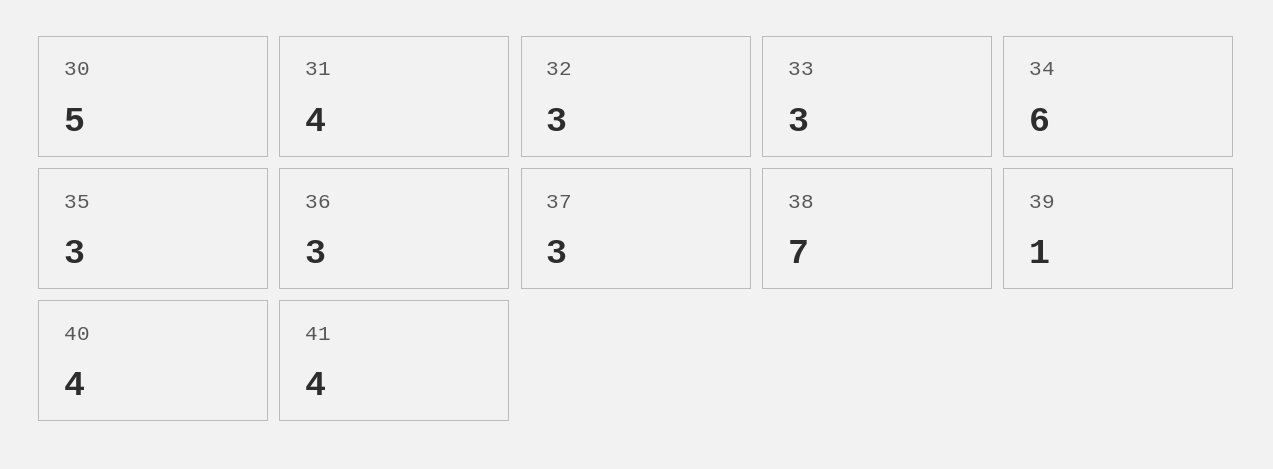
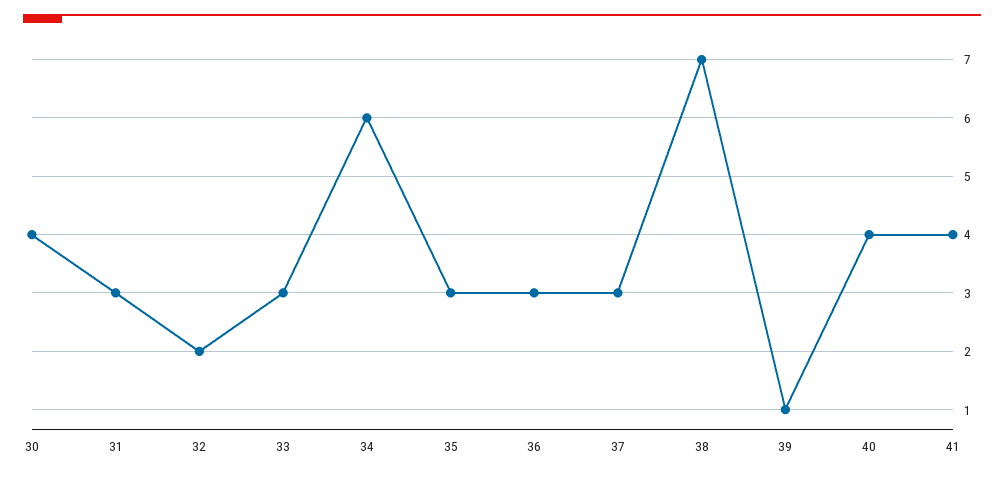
  {
-   "30": 5,
+   "30": 4,
-   "31": 4,
+   "31": 3,
-   "32": 3,
+   "32": 2,
    "33": 3,
    "34": 6,
    "35": 3,
    "36": 3,
    "37": 3,
    "38": 7,
    "39": 1,
    "40": 4,
    "41": 4
  }

